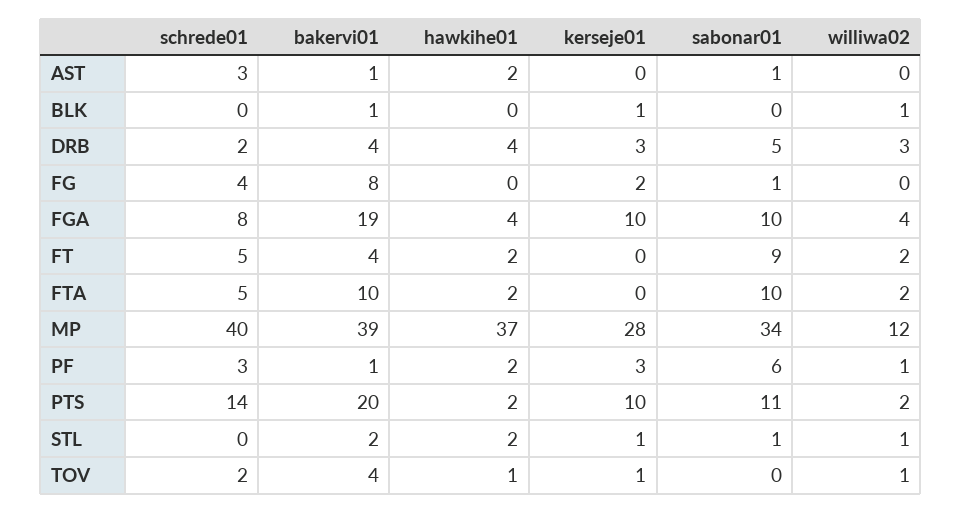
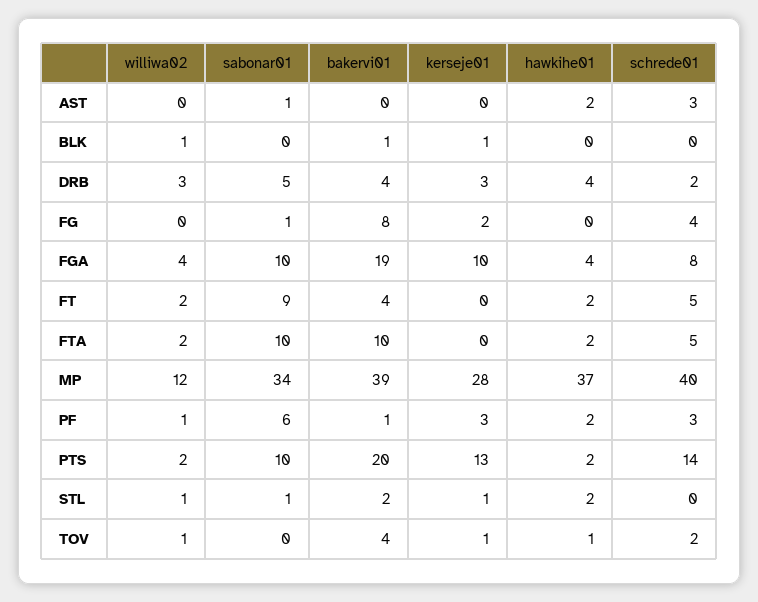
  {
    "schrede01": {
      "AST": 3,
      "BLK": 0,
      "DRB": 2,
      "FG": 4,
      "FGA": 8,
      "FT": 5,
      "FTA": 5,
      "MP": 40,
      "PF": 3,
      "PTS": 14,
      "STL": 0,
      "TOV": 2
    },
    "bakervi01": {
-     "AST": 1,
+     "AST": 0,
      "BLK": 1,
      "DRB": 4,
      "FG": 8,
      "FGA": 19,
      "FT": 4,
      "FTA": 10,
      "MP": 39,
      "PF": 1,
      "PTS": 20,
      "STL": 2,
      "TOV": 4
    },
    "hawkihe01": {
      "AST": 2,
      "BLK": 0,
      "DRB": 4,
      "FG": 0,
      "FGA": 4,
      "FT": 2,
      "FTA": 2,
      "MP": 37,
      "PF": 2,
      "PTS": 2,
      "STL": 2,
      "TOV": 1
    },
    "kerseje01": {
      "AST": 0,
      "BLK": 1,
      "DRB": 3,
      "FG": 2,
      "FGA": 10,
      "FT": 0,
      "FTA": 0,
      "MP": 28,
      "PF": 3,
-     "PTS": 10,
+     "PTS": 13,
      "STL": 1,
      "TOV": 1
    },
    "sabonar01": {
      "AST": 1,
      "BLK": 0,
      "DRB": 5,
      "FG": 1,
      "FGA": 10,
      "FT": 9,
      "FTA": 10,
      "MP": 34,
      "PF": 6,
-     "PTS": 11,
+     "PTS": 10,
      "STL": 1,
      "TOV": 0
    },
    "williwa02": {
      "AST": 0,
      "BLK": 1,
      "DRB": 3,
      "FG": 0,
      "FGA": 4,
      "FT": 2,
      "FTA": 2,
      "MP": 12,
      "PF": 1,
      "PTS": 2,
      "STL": 1,
      "TOV": 1
    }
  }

